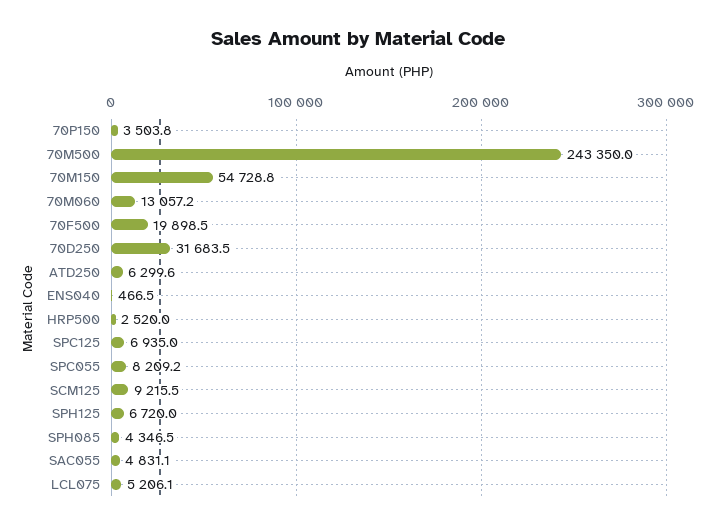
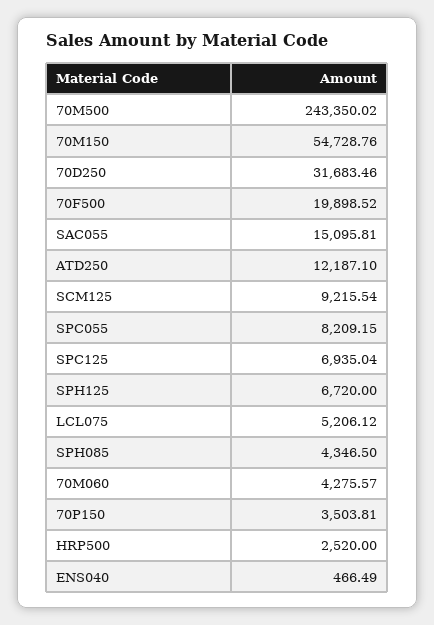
  {
    "70P150": 3503.81,
    "70M500": 243350.02,
    "70M150": 54728.76,
-   "70M060": 13057.2,
+   "70M060": 4275.57,
    "70F500": 19898.52,
    "70D250": 31683.46,
-   "ATD250": 6299.6,
+   "ATD250": 12187.1,
    "ENS040": 466.49,
    "HRP500": 2520,
    "SPC125": 6935.04,
    "SPC055": 8209.15,
    "SCM125": 9215.54,
    "SPH125": 6720,
    "SPH085": 4346.5,
-   "SAC055": 4831.1,
+   "SAC055": 15095.81,
    "LCL075": 5206.12
  }

